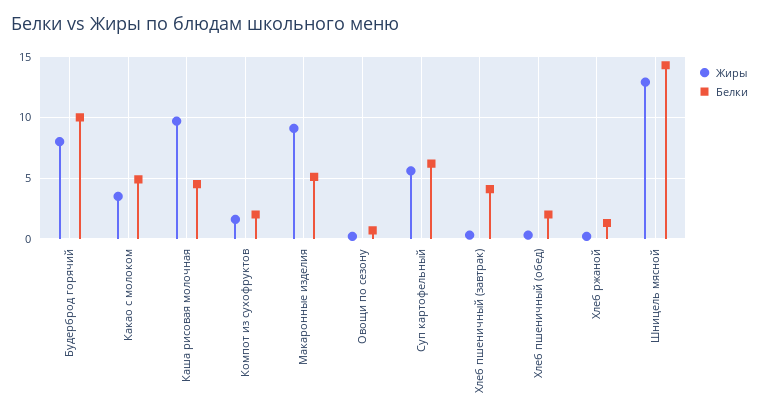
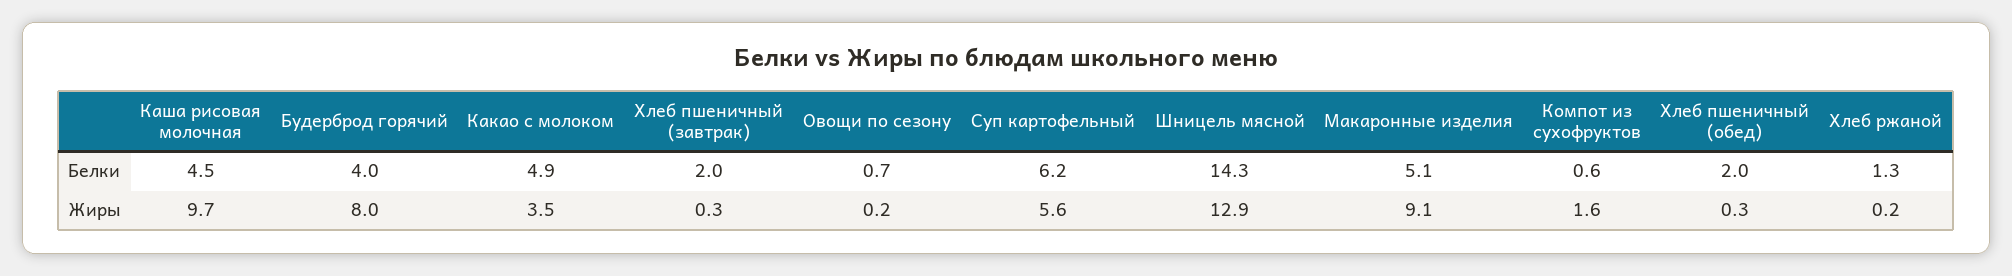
  {
    "Жиры": {
      "Будерброд горячий": 8,
      "Какао с молоком": 3.5,
      "Каша рисовая молочная": 9.7,
      "Компот из сухофруктов": 1.6,
      "Макаронные изделия": 9.1,
      "Овощи по сезону": 0.2,
      "Суп картофельный": 5.6,
      "Хлеб пшеничный (завтрак)": 0.3,
      "Хлеб пшеничный (обед)": 0.3,
      "Хлеб ржаной": 0.2,
      "Шницель мясной": 12.9
    },
    "Белки": {
-     "Будерброд горячий": 10,
+     "Будерброд горячий": 4,
      "Какао с молоком": 4.9,
      "Каша рисовая молочная": 4.5,
-     "Компот из сухофруктов": 2,
+     "Компот из сухофруктов": 0.6,
      "Макаронные изделия": 5.1,
      "Овощи по сезону": 0.7,
      "Суп картофельный": 6.2,
-     "Хлеб пшеничный (завтрак)": 4,
+     "Хлеб пшеничный (завтрак)": 2,
      "Хлеб пшеничный (обед)": 2,
      "Хлеб ржаной": 1.3,
      "Шницель мясной": 14.3
    }
  }

